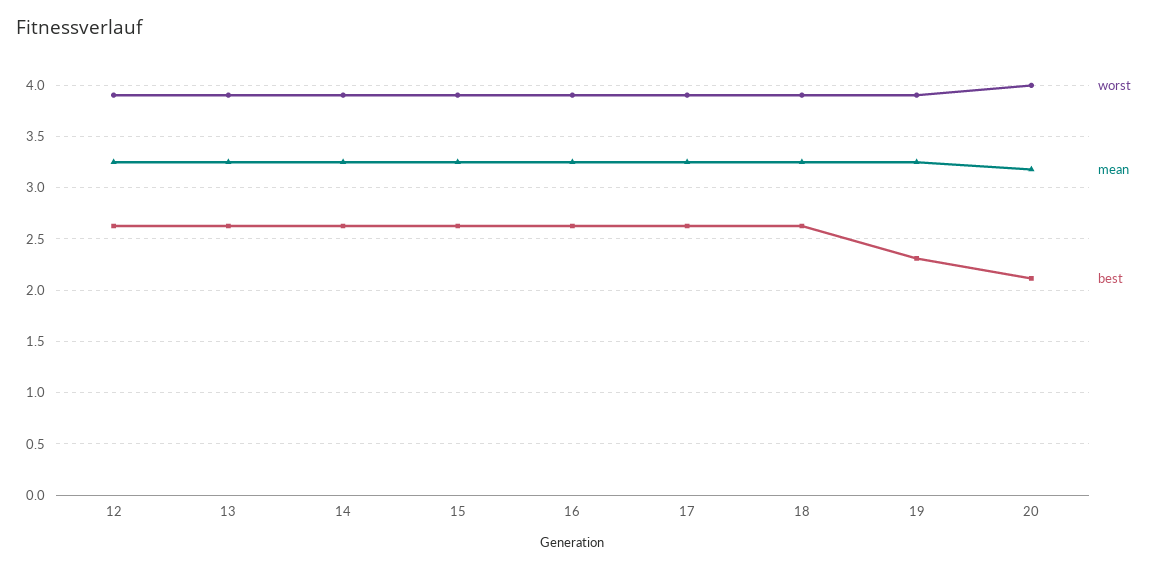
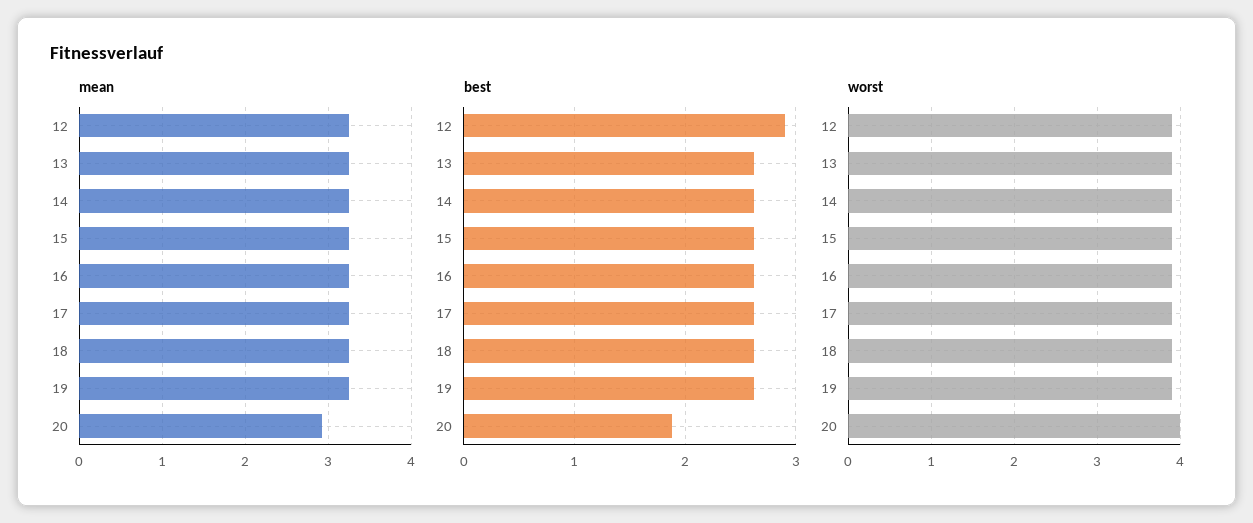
  {
    "worst": {
      "12": 3.9,
      "13": 3.9,
      "14": 3.9,
      "15": 3.9,
      "16": 3.9,
      "17": 3.9,
      "18": 3.9,
      "19": 3.9,
      "20": 4
    },
    "mean": {
      "12": 3.3,
      "13": 3.3,
      "14": 3.3,
      "15": 3.3,
      "16": 3.3,
      "17": 3.3,
      "18": 3.3,
      "19": 3.3,
-     "20": 3.2
+     "20": 2.9
    },
    "best": {
-     "12": 2.6,
+     "12": 2.9,
      "13": 2.6,
      "14": 2.6,
      "15": 2.6,
      "16": 2.6,
      "17": 2.6,
      "18": 2.6,
-     "19": 2.3,
+     "19": 2.6,
-     "20": 2.1
+     "20": 1.9
    }
  }

